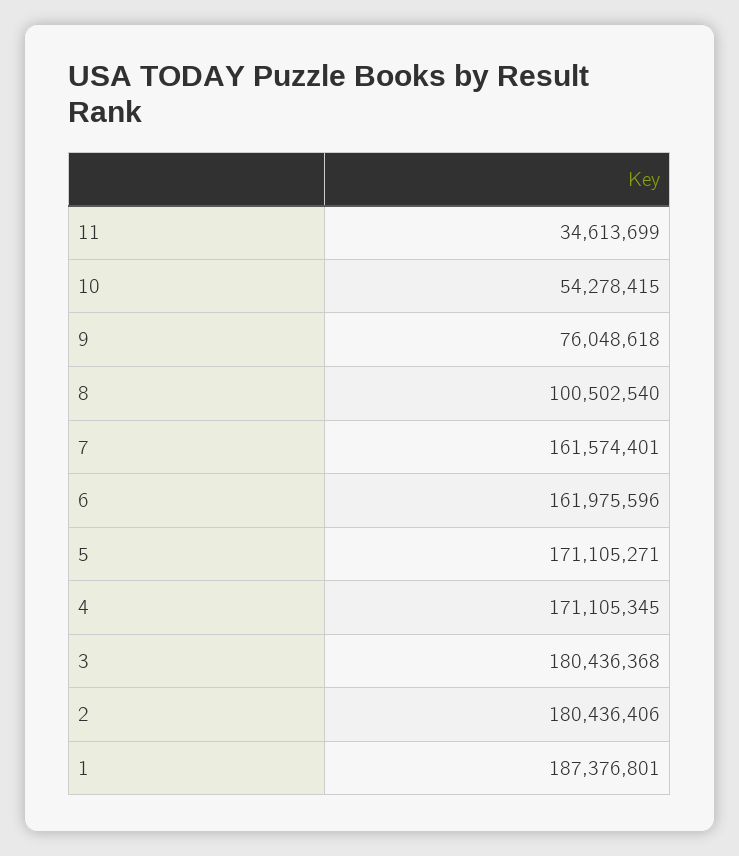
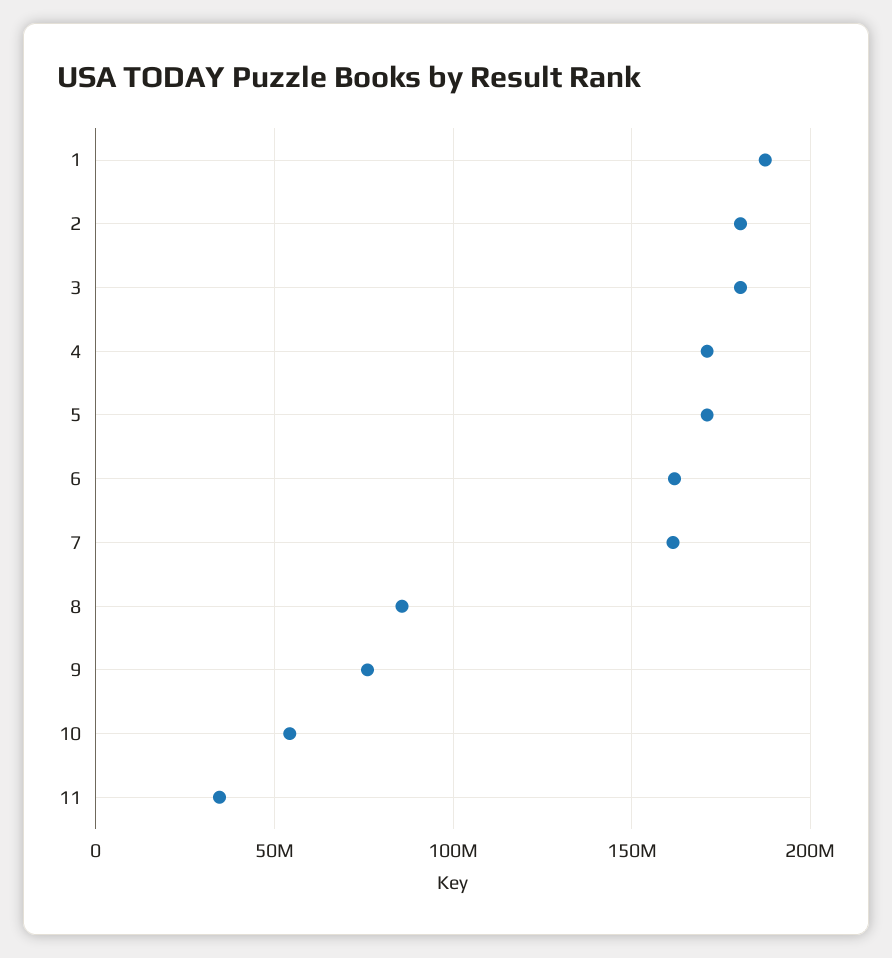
  {
    "11": 34613699,
    "10": 54278415,
    "9": 76048618,
-   "8": 100502540,
+   "8": 85000000,
    "7": 161574401,
    "6": 161975596,
    "5": 171105271,
    "4": 171105345,
    "3": 180436368,
    "2": 180436406,
    "1": 187376801
  }

